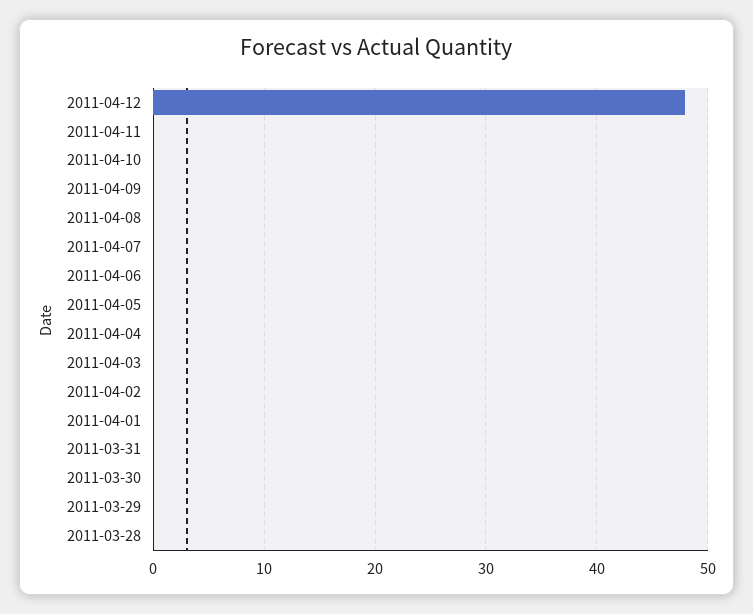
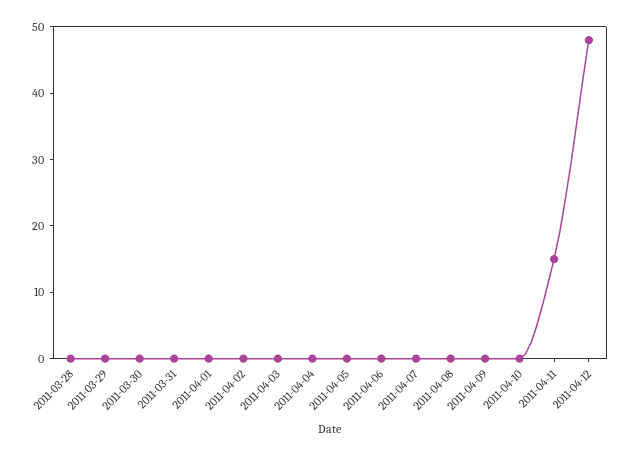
  {
    "2011-04-12": 48,
-   "2011-04-11": 0,
+   "2011-04-11": 15,
    "2011-04-10": 0,
    "2011-04-09": 0,
    "2011-04-08": 0,
    "2011-04-07": 0,
    "2011-04-06": 0,
    "2011-04-05": 0,
    "2011-04-04": 0,
    "2011-04-03": 0,
    "2011-04-02": 0,
    "2011-04-01": 0,
    "2011-03-31": 0,
    "2011-03-30": 0,
    "2011-03-29": 0,
    "2011-03-28": 0
  }

